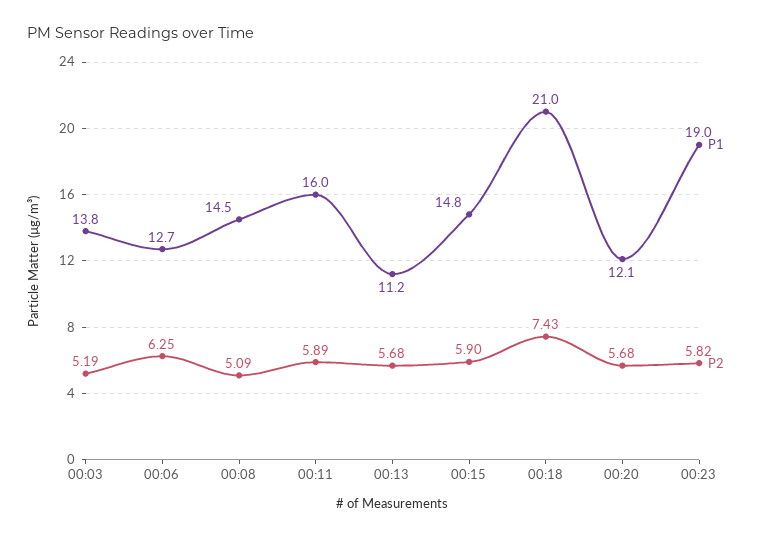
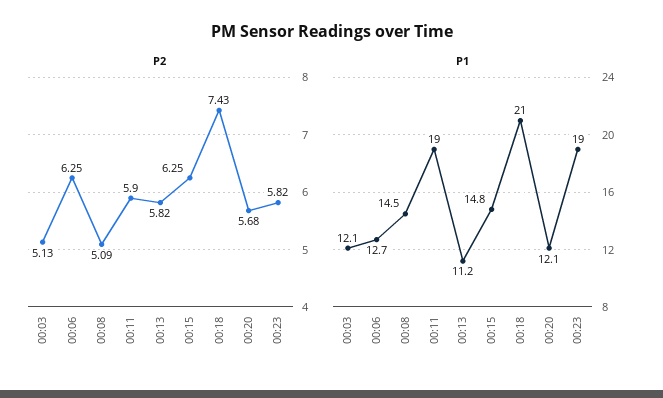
  {
    "P1": {
-     "00:03": 13.8,
+     "00:03": 12.1,
      "00:06": 12.7,
      "00:08": 14.5,
-     "00:11": 16,
+     "00:11": 19,
      "00:13": 11.2,
      "00:15": 14.8,
      "00:18": 21,
      "00:20": 12.1,
      "00:23": 19
    },
    "P2": {
-     "00:03": 5.19,
+     "00:03": 5.13,
      "00:06": 6.25,
      "00:08": 5.09,
-     "00:11": 5.89,
+     "00:11": 5.9,
-     "00:13": 5.68,
+     "00:13": 5.82,
-     "00:15": 5.9,
+     "00:15": 6.25,
      "00:18": 7.43,
      "00:20": 5.68,
      "00:23": 5.82
    }
  }

